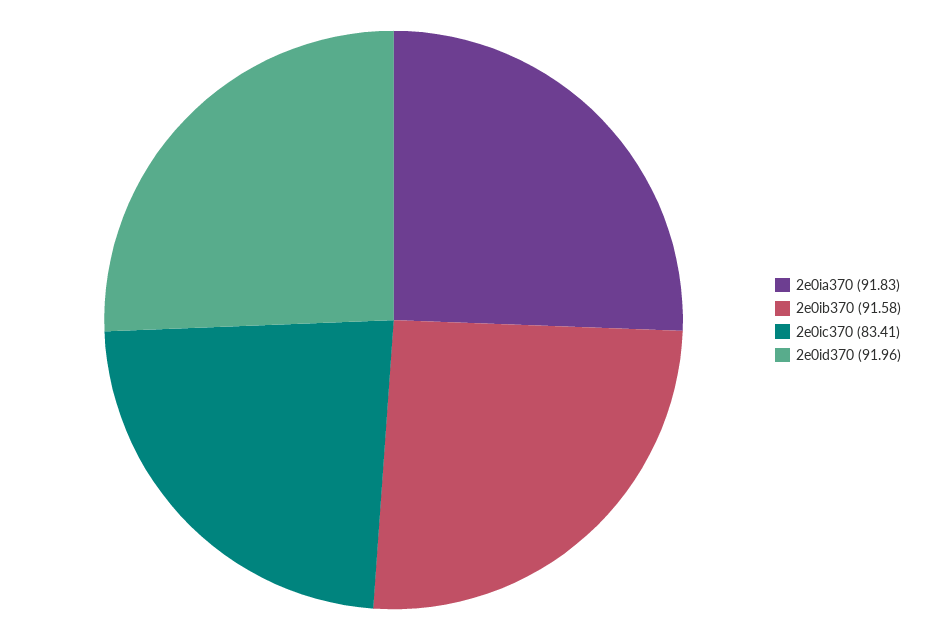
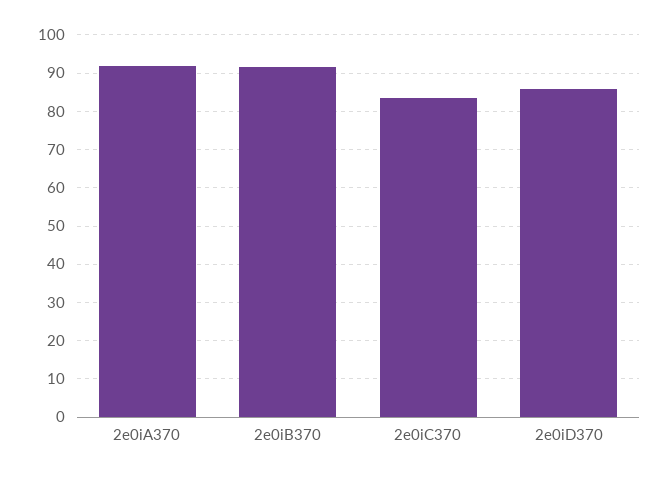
  {
    "2e0ia370": 91.83,
    "2e0ib370": 91.58,
    "2e0ic370": 83.41,
-   "2e0id370": 91.96
+   "2e0id370": 86
  }

